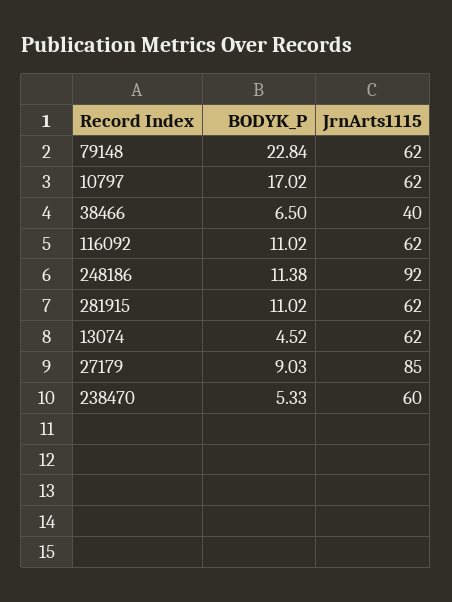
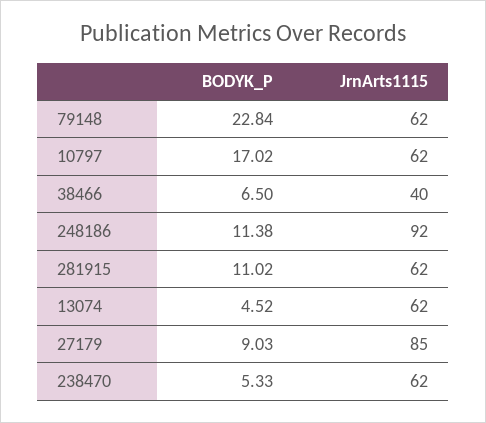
  {
    "BODYK_P": {
      "79148": 22.84,
      "10797": 17.02,
      "38466": 6.5,
-     "116092": 11.02,
      "248186": 11.38,
      "281915": 11.02,
      "13074": 4.52,
      "27179": 9.03,
      "238470": 5.33
    },
    "JrnArts1115": {
      "79148": 62,
      "10797": 62,
      "38466": 40,
-     "116092": 62,
      "248186": 92,
      "281915": 62,
      "13074": 62,
      "27179": 85,
-     "238470": 60
+     "238470": 62
    }
  }

